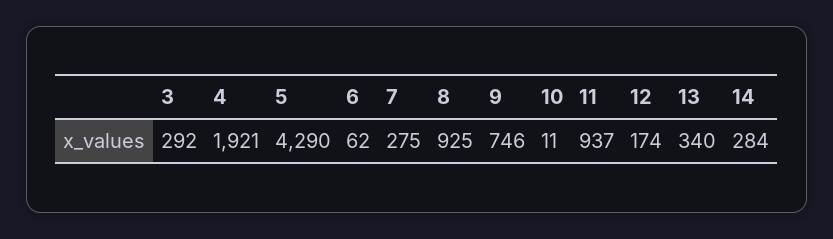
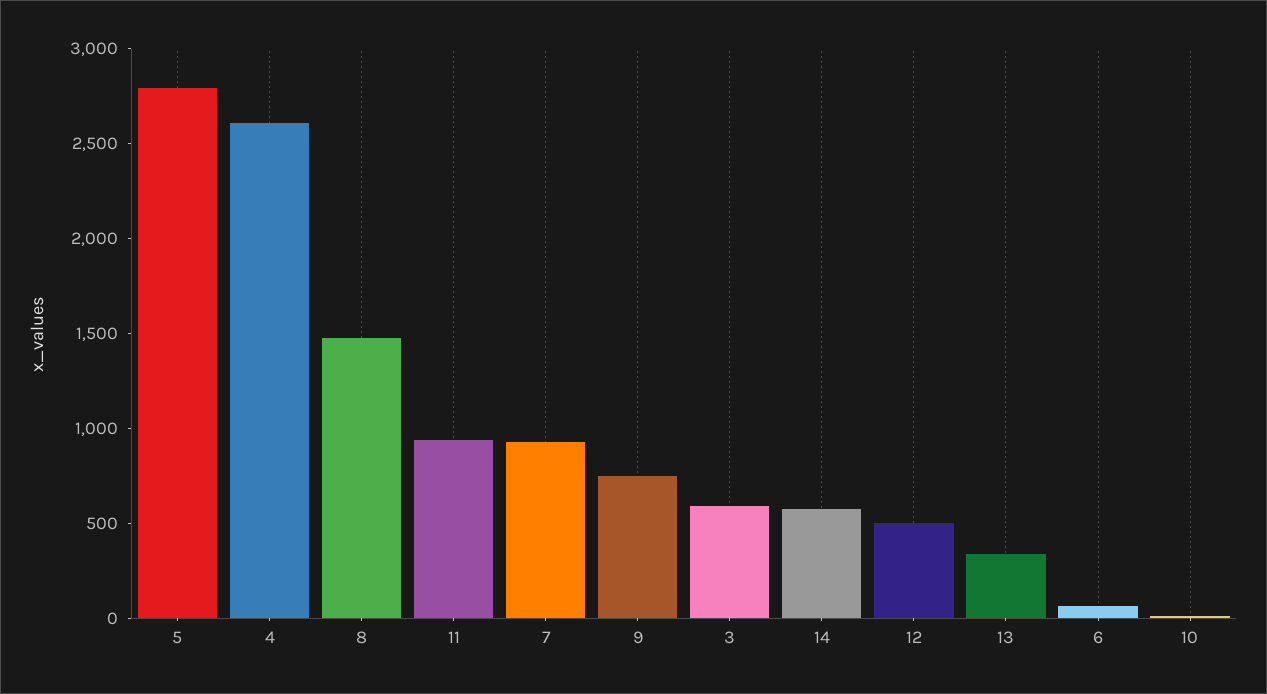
  {
-   "3": 292,
+   "3": 600,
-   "4": 1921,
+   "4": 2600,
-   "5": 4290,
+   "5": 2800,
    "6": 62,
-   "7": 275,
+   "7": 900,
-   "8": 925,
+   "8": 1500,
    "9": 746,
    "10": 11,
    "11": 937,
-   "12": 174,
+   "12": 500,
    "13": 340,
-   "14": 284
+   "14": 600
  }

